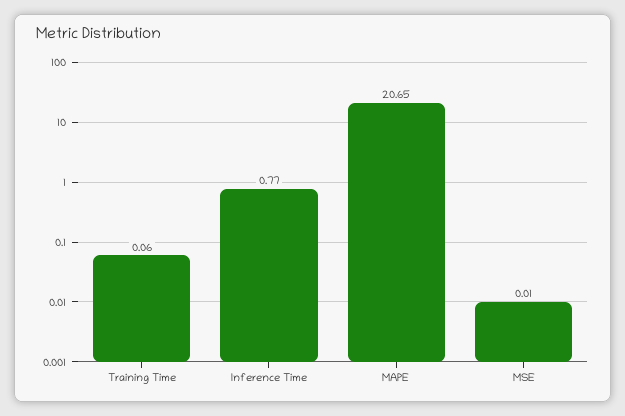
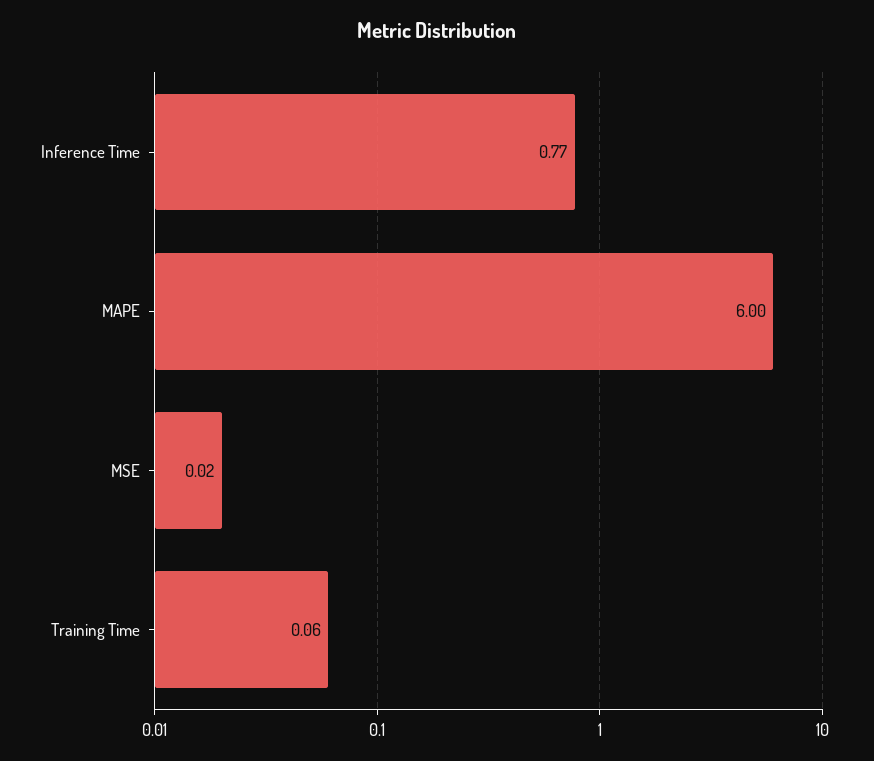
  {
    "Training Time": 0.06,
    "Inference Time": 0.77,
-   "MAPE": 20.65,
+   "MAPE": 6,
-   "MSE": 0.01
+   "MSE": 0.02
  }

